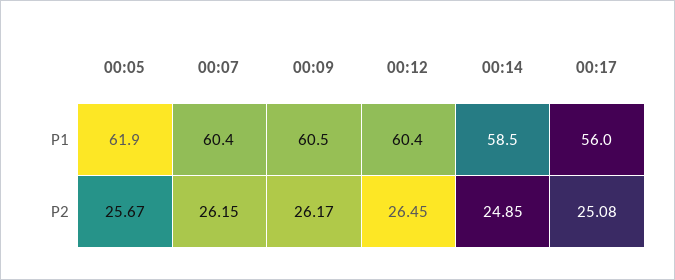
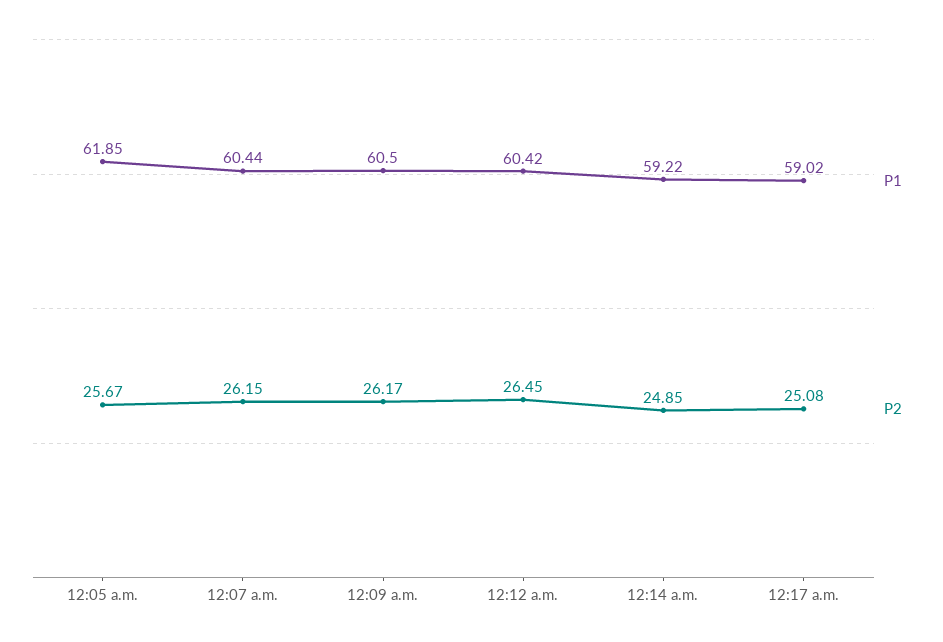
  {
    "P1": {
      "00:05": 61.85,
      "00:07": 60.44,
      "00:09": 60.5,
      "00:12": 60.42,
-     "00:14": 58.5,
+     "00:14": 59.22,
-     "00:17": 56
+     "00:17": 59.02
    },
    "P2": {
      "00:05": 25.67,
      "00:07": 26.15,
      "00:09": 26.17,
      "00:12": 26.45,
      "00:14": 24.85,
      "00:17": 25.08
    }
  }

